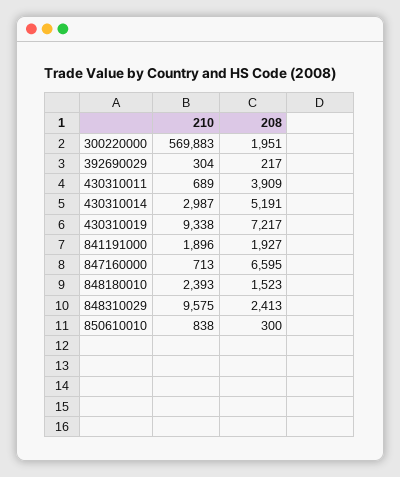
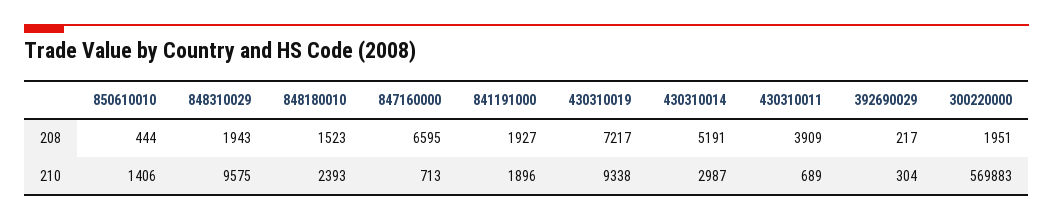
  {
    "210": {
      "300220000": 569883,
      "392690029": 304,
      "430310011": 689,
      "430310014": 2987,
      "430310019": 9338,
      "841191000": 1896,
      "847160000": 713,
      "848180010": 2393,
      "848310029": 9575,
-     "850610010": 838
+     "850610010": 1406
    },
    "208": {
      "300220000": 1951,
      "392690029": 217,
      "430310011": 3909,
      "430310014": 5191,
      "430310019": 7217,
      "841191000": 1927,
      "847160000": 6595,
      "848180010": 1523,
-     "848310029": 2413,
+     "848310029": 1943,
-     "850610010": 300
+     "850610010": 444
    }
  }

